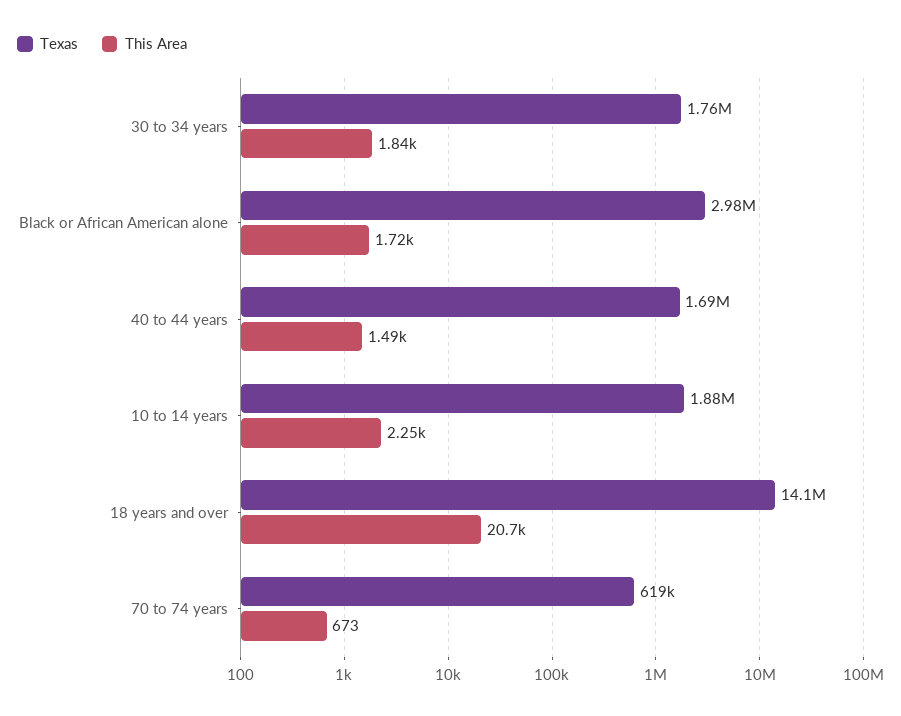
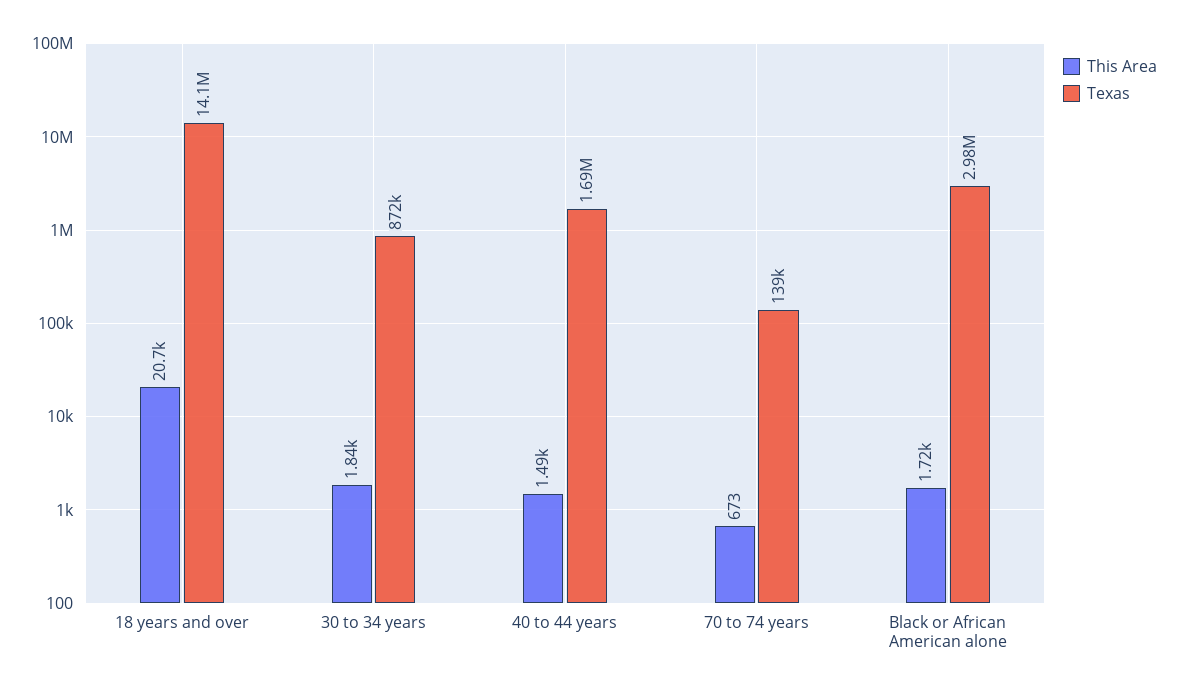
  {
    "Texas": {
-     "30 to 34 years": 1760000,
+     "30 to 34 years": 872000,
      "Black or African American alone": 2980000,
      "40 to 44 years": 1690000,
-     "10 to 14 years": 1880000,
      "18 years and over": 14100000,
-     "70 to 74 years": 619000
+     "70 to 74 years": 139000
    },
    "This Area": {
      "30 to 34 years": 1840,
      "Black or African American alone": 1720,
      "40 to 44 years": 1490,
-     "10 to 14 years": 2250,
      "18 years and over": 20700,
      "70 to 74 years": 673
    }
  }

